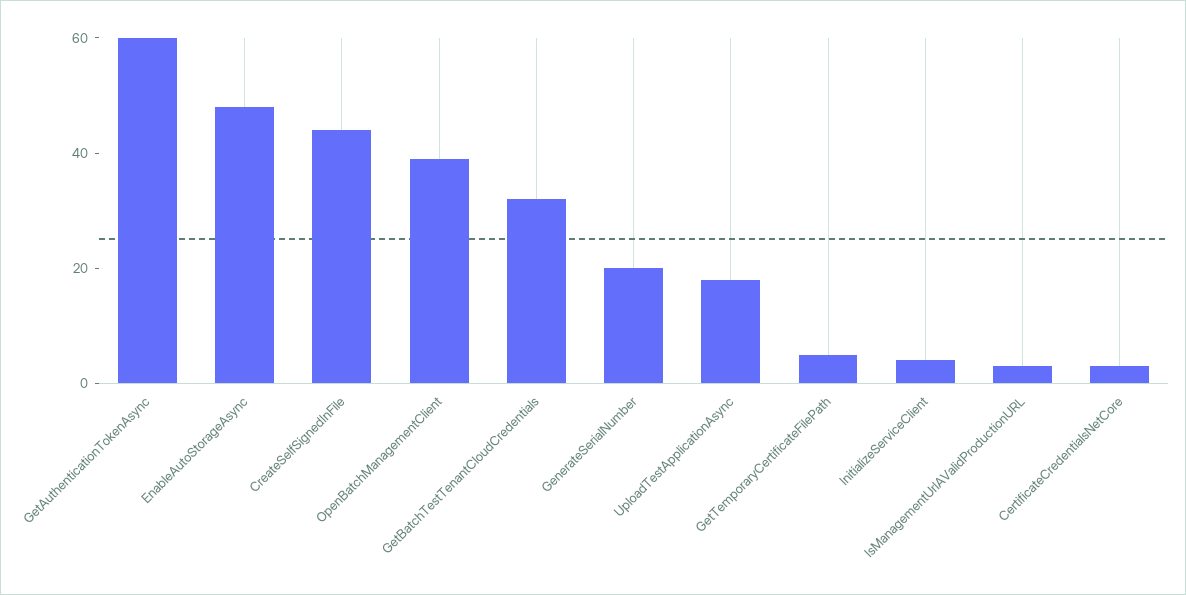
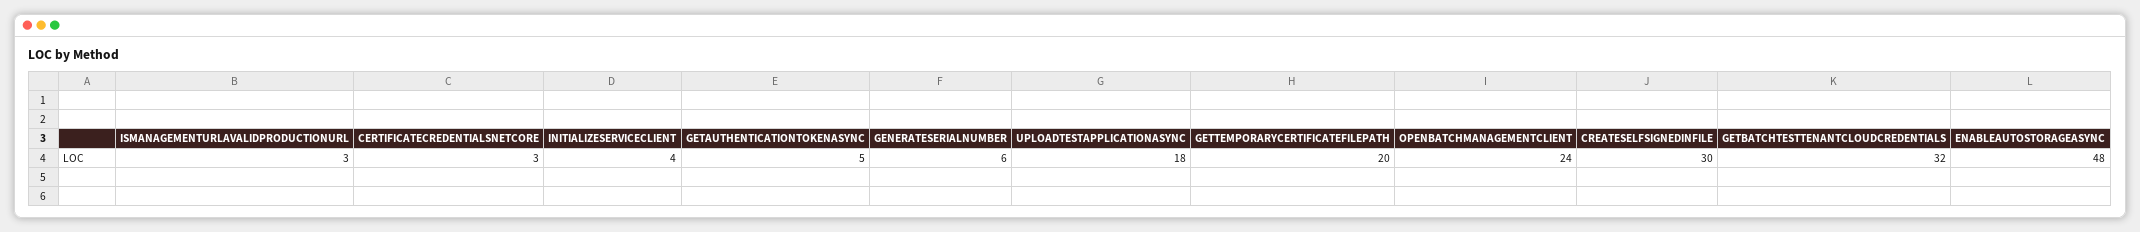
  {
-   "GetAuthenticationTokenAsync": 60,
+   "GetAuthenticationTokenAsync": 5,
    "EnableAutoStorageAsync": 48,
-   "CreateSelfSignedInFile": 45,
+   "CreateSelfSignedInFile": 30,
-   "OpenBatchManagementClient": 40,
+   "OpenBatchManagementClient": 24,
    "GetBatchTestTenantCloudCredentials": 32,
-   "GenerateSerialNumber": 20,
+   "GenerateSerialNumber": 6,
    "UploadTestApplicationAsync": 18,
-   "GetTemporaryCertificateFilePath": 5,
+   "GetTemporaryCertificateFilePath": 20,
    "InitializeServiceClient": 4,
    "IsManagementUrlAValidProductionURL": 3,
    "CertificateCredentialsNetCore": 3
  }

